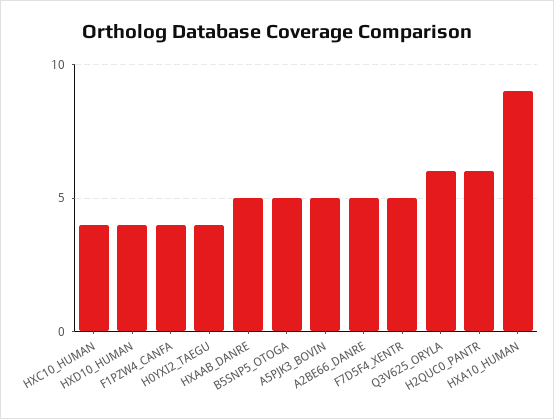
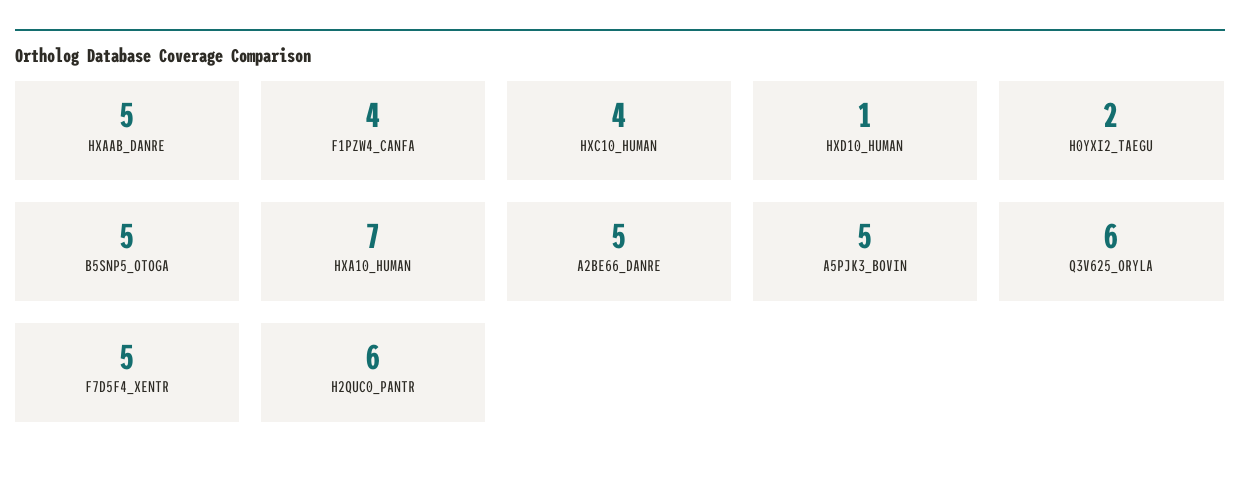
  {
    "HXC10_HUMAN": 4,
-   "HXD10_HUMAN": 4,
+   "HXD10_HUMAN": 1,
    "F1PZW4_CANFA": 4,
-   "H0YXI2_TAEGU": 4,
+   "H0YXI2_TAEGU": 2,
    "HXAAB_DANRE": 5,
    "B5SNP5_OTOGA": 5,
    "A5PJK3_BOVIN": 5,
    "A2BE66_DANRE": 5,
    "F7D5F4_XENTR": 5,
    "Q3V625_ORYLA": 6,
    "H2QUC0_PANTR": 6,
-   "HXA10_HUMAN": 9
+   "HXA10_HUMAN": 7
  }

